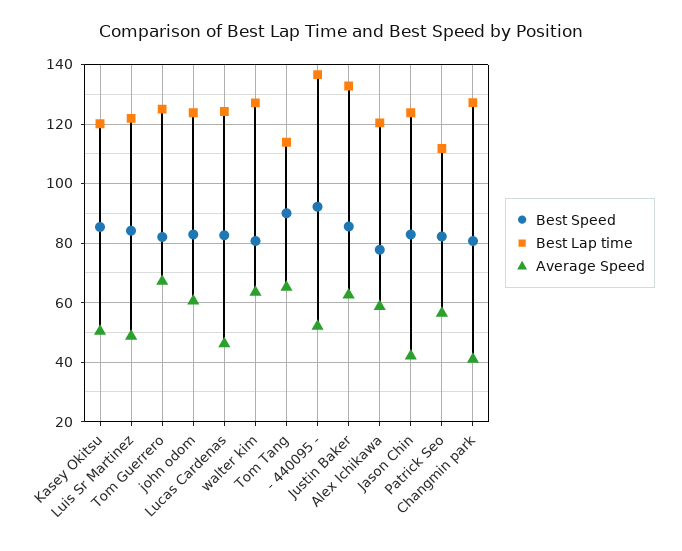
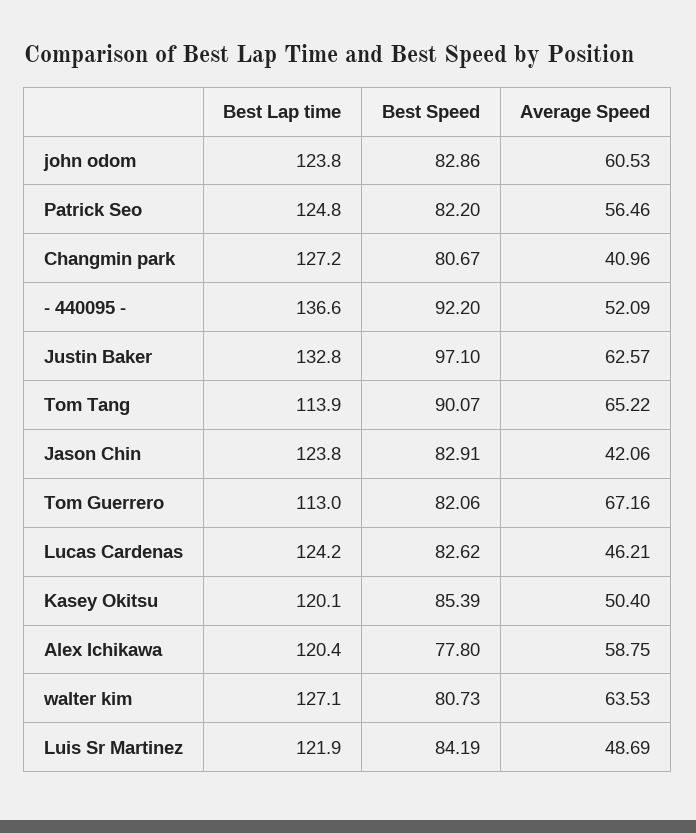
  {
    "Best Speed": {
      "Kasey Okitsu": 85.39,
      "Luis Sr Martinez": 84.19,
      "Tom Guerrero": 82.06,
      "john odom": 82.86,
      "Lucas Cardenas": 82.62,
      "walter kim": 80.73,
      "Tom Tang": 90.07,
      "- 440095 -": 92.2,
-     "Justin Baker": 85,
+     "Justin Baker": 97.1,
      "Alex Ichikawa": 77.8,
      "Jason Chin": 82.91,
      "Patrick Seo": 82.2,
      "Changmin park": 80.67
    },
    "Best Lap time": {
      "Kasey Okitsu": 120.1,
      "Luis Sr Martinez": 121.9,
-     "Tom Guerrero": 125,
+     "Tom Guerrero": 113,
      "john odom": 123.8,
      "Lucas Cardenas": 124.2,
      "walter kim": 127.1,
      "Tom Tang": 113.9,
      "- 440095 -": 136.6,
      "Justin Baker": 132.8,
      "Alex Ichikawa": 120.4,
      "Jason Chin": 123.8,
-     "Patrick Seo": 112.5,
+     "Patrick Seo": 124.8,
      "Changmin park": 127.2
    },
    "Average Speed": {
      "Kasey Okitsu": 50.4,
      "Luis Sr Martinez": 48.69,
      "Tom Guerrero": 67.16,
      "john odom": 60.53,
      "Lucas Cardenas": 46.21,
      "walter kim": 63.53,
      "Tom Tang": 65.22,
      "- 440095 -": 52.09,
      "Justin Baker": 62.57,
      "Alex Ichikawa": 58.75,
      "Jason Chin": 42.06,
      "Patrick Seo": 56.46,
      "Changmin park": 40.96
    }
  }

